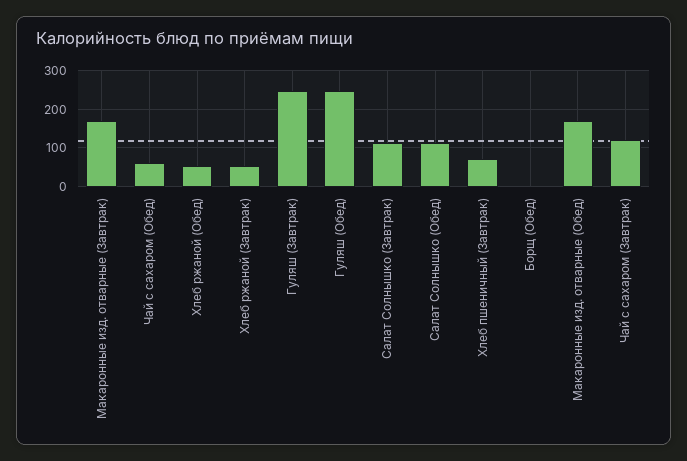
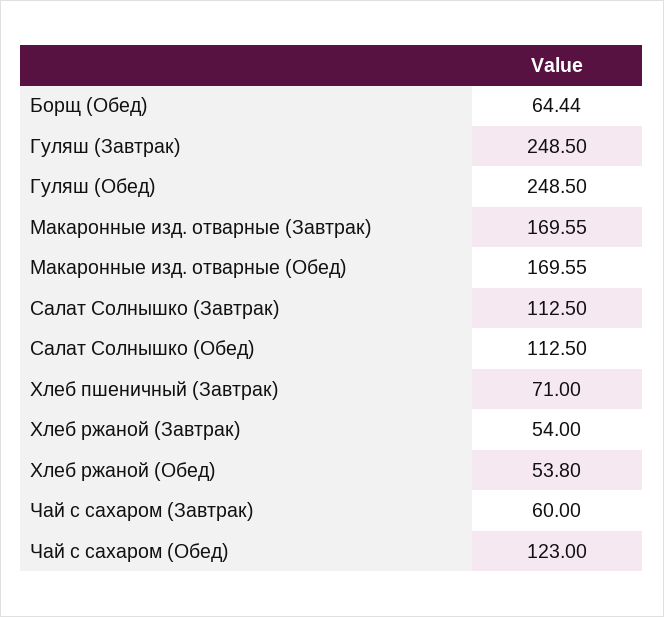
  {
    "Макаронные изд. отварные (Завтрак)": 169.55,
-   "Чай с сахаром (Обед)": 60,
+   "Чай с сахаром (Обед)": 123,
    "Хлеб ржаной (Обед)": 53.8,
    "Хлеб ржаной (Завтрак)": 54,
    "Гуляш (Завтрак)": 248.5,
    "Гуляш (Обед)": 248.5,
    "Салат Солнышко (Завтрак)": 112.5,
    "Салат Солнышко (Обед)": 112.5,
    "Хлеб пшеничный (Завтрак)": 71,
-   "Борщ (Обед)": 0,
+   "Борщ (Обед)": 64.44,
    "Макаронные изд. отварные (Обед)": 169.55,
-   "Чай с сахаром (Завтрак)": 120
+   "Чай с сахаром (Завтрак)": 60
  }

